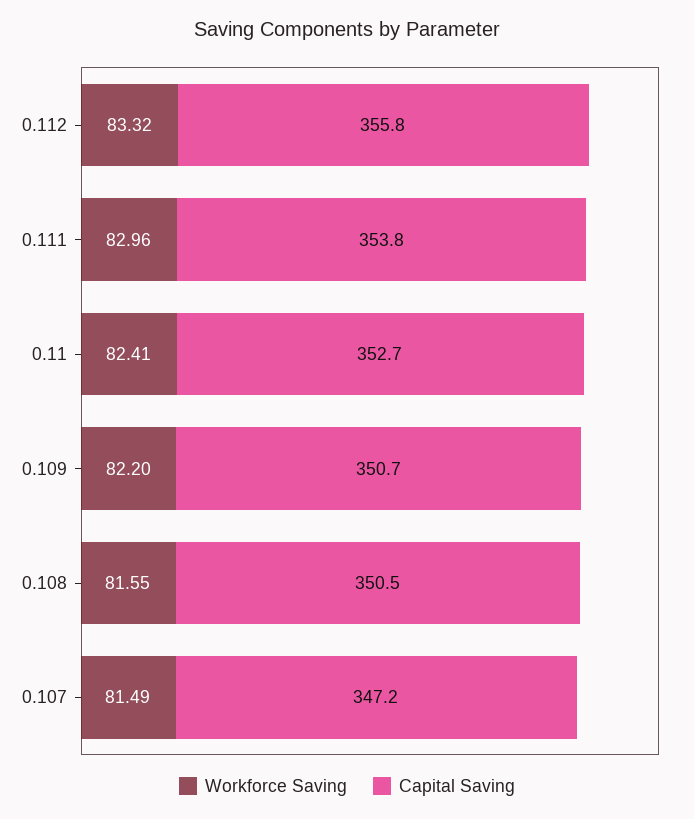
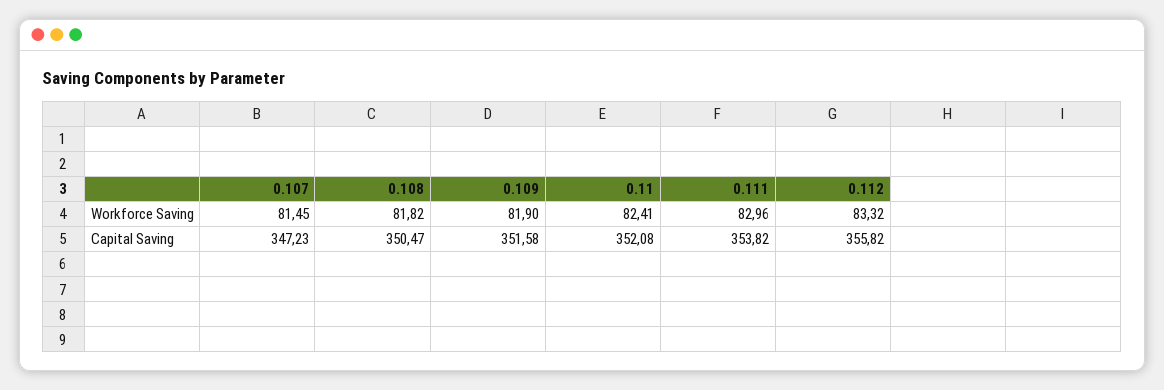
  {
    "Workforce Saving": {
      "0.112": 83.32,
      "0.111": 82.96,
      "0.11": 82.41,
-     "0.109": 82.2,
+     "0.109": 81.9,
-     "0.108": 81.55,
+     "0.108": 81.82,
-     "0.107": 81.49
+     "0.107": 81.45
    },
    "Capital Saving": {
      "0.112": 355.82,
      "0.111": 353.82,
-     "0.11": 352.7,
+     "0.11": 352.08,
-     "0.109": 350.7,
+     "0.109": 351.58,
      "0.108": 350.47,
      "0.107": 347.23
    }
  }

